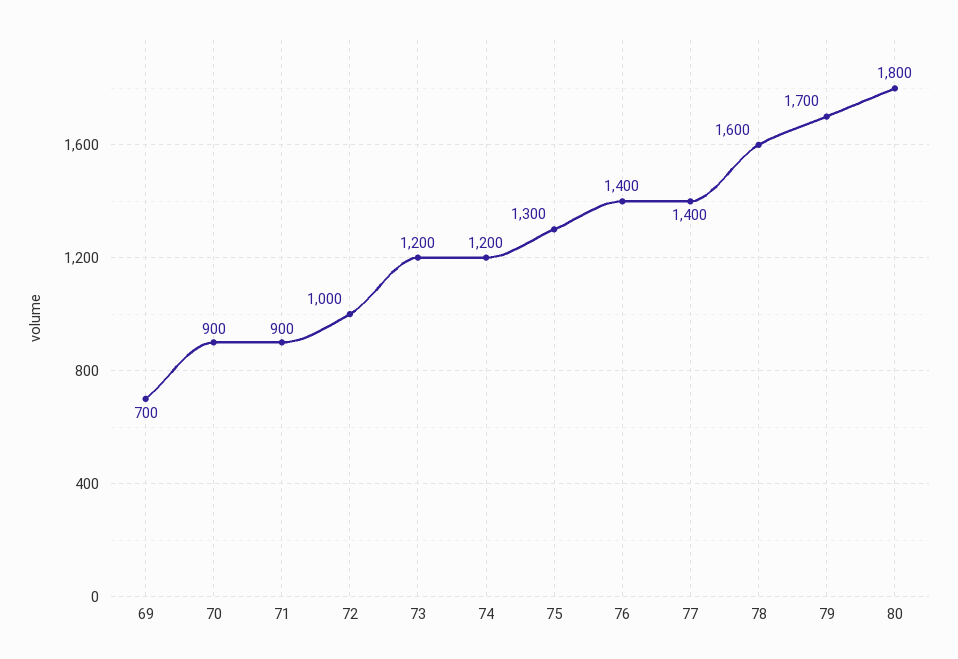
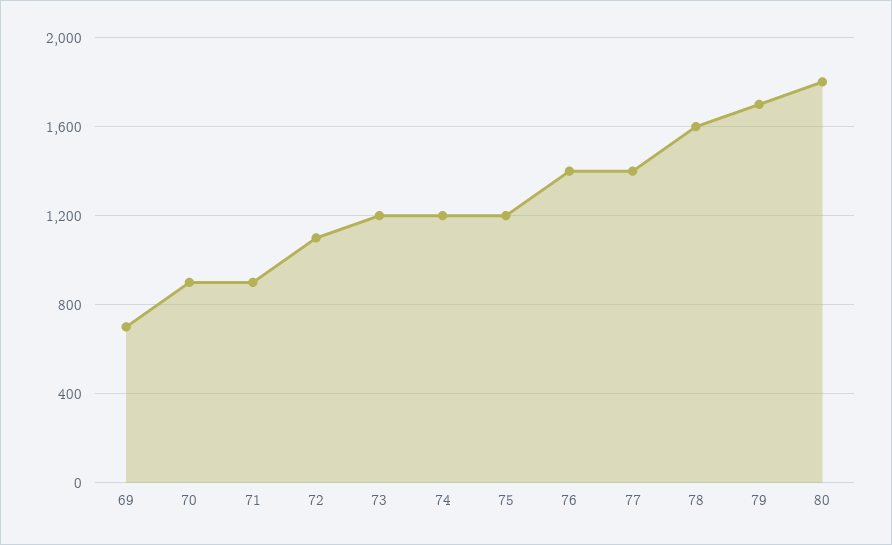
  {
    "69": 700,
    "70": 900,
    "71": 900,
-   "72": 1000,
+   "72": 1100,
    "73": 1200,
    "74": 1200,
-   "75": 1300,
+   "75": 1200,
    "76": 1400,
    "77": 1400,
    "78": 1600,
    "79": 1700,
    "80": 1800
  }

